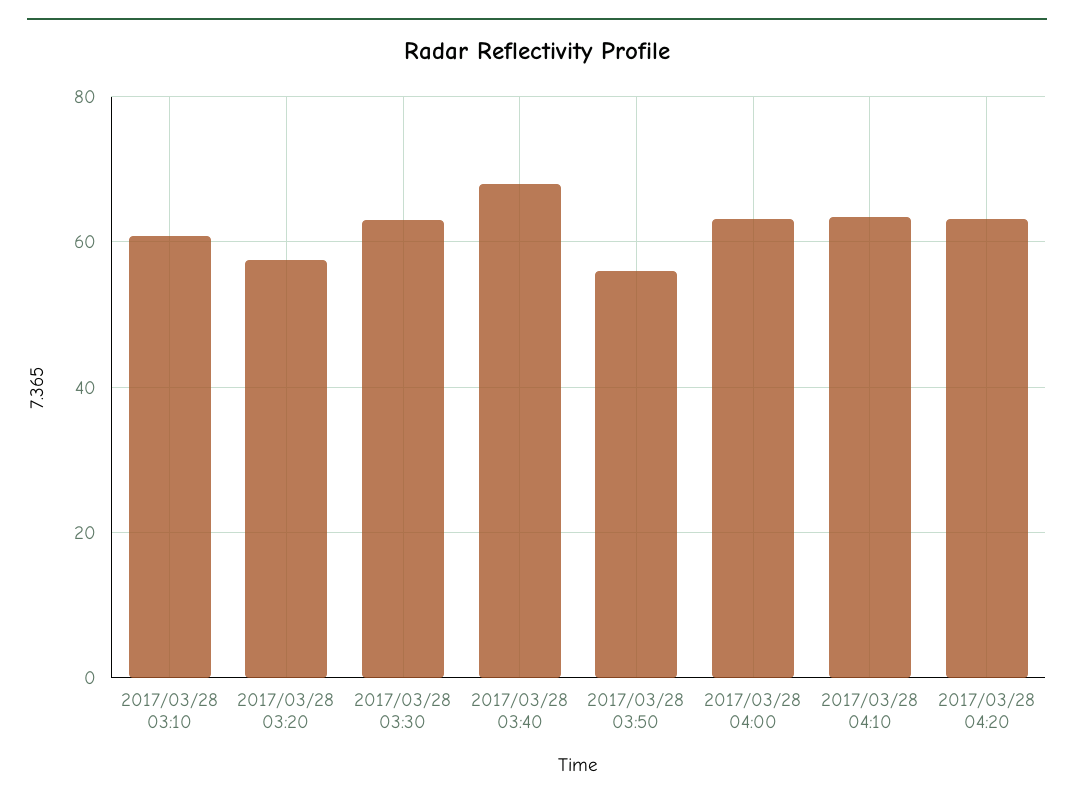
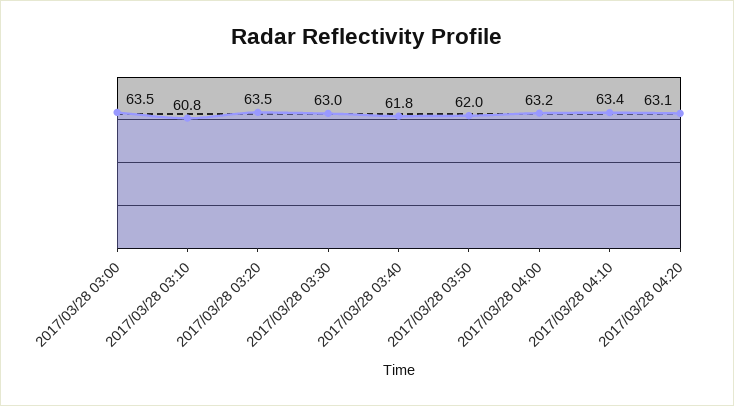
  {
    "2017/03/28 03:10": 60.8,
-   "2017/03/28 03:20": 58,
+   "2017/03/28 03:20": 63.5,
    "2017/03/28 03:30": 63,
-   "2017/03/28 03:40": 68,
+   "2017/03/28 03:40": 61.8,
-   "2017/03/28 03:50": 56,
+   "2017/03/28 03:50": 62,
    "2017/03/28 04:00": 63.2,
    "2017/03/28 04:10": 63.4,
-   "2017/03/28 04:20": 63.1
+   "2017/03/28 04:20": 63.1,
+   "2017/03/28 03:00": 63.5
  }

